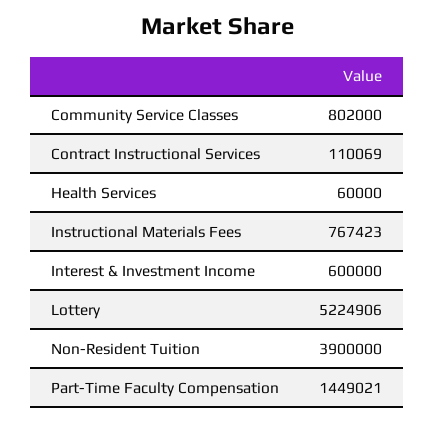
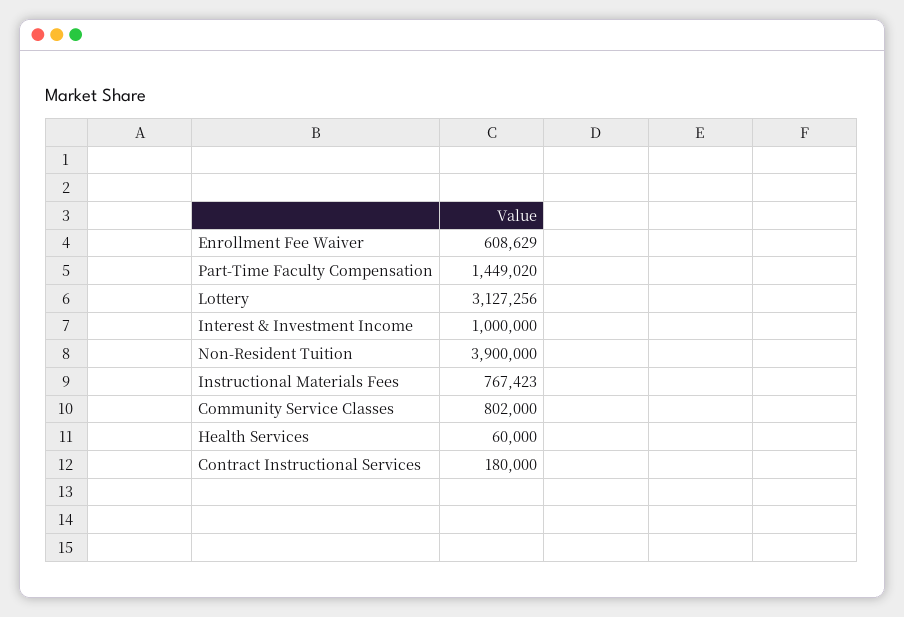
  {
    "Community Service Classes": 802000,
-   "Contract Instructional Services": 110069,
+   "Contract Instructional Services": 180000,
    "Health Services": 60000,
    "Instructional Materials Fees": 767423,
-   "Interest & Investment Income": 600000,
+   "Interest & Investment Income": 1000000,
-   "Lottery": 5224906,
+   "Lottery": 3127256,
    "Non-Resident Tuition": 3900000,
-   "Part-Time Faculty Compensation": 1449021
+   "Part-Time Faculty Compensation": 1449020,
+   "Enrollment Fee Waiver": 608629
  }

